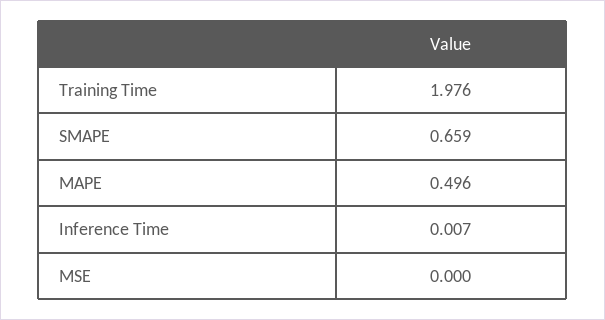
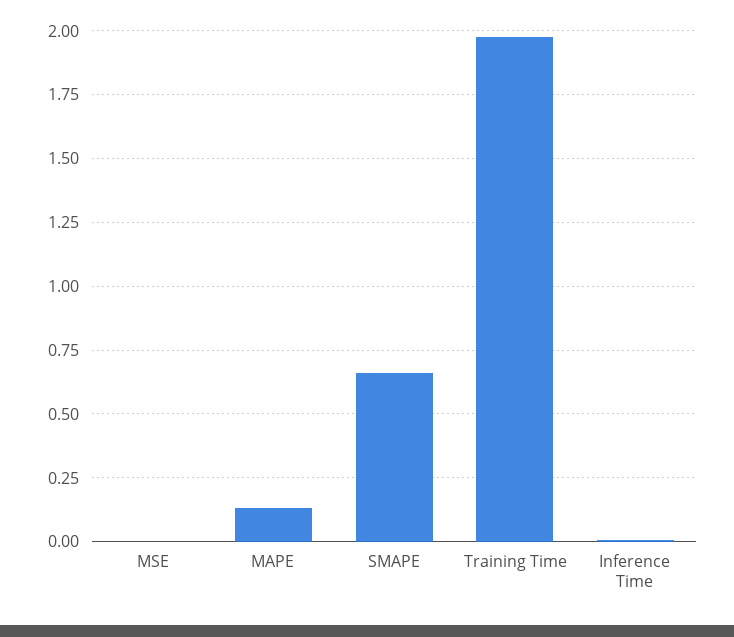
  {
    "Training Time": 1.976,
    "SMAPE": 0.659,
-   "MAPE": 0.496,
+   "MAPE": 0.125,
    "Inference Time": 0.007,
    "MSE": 0
  }

